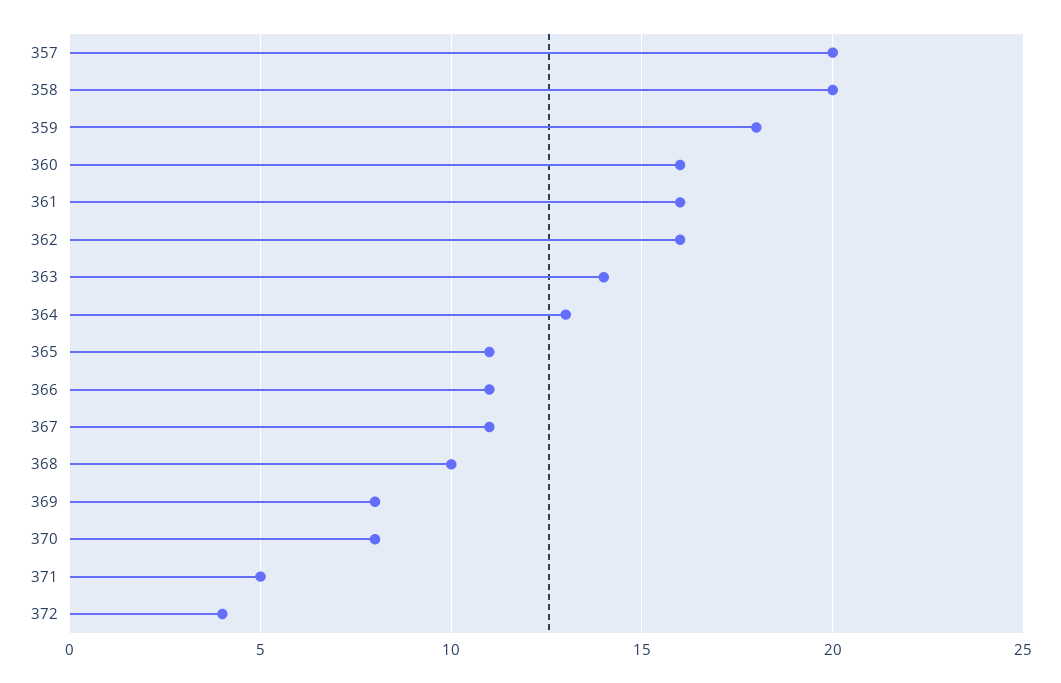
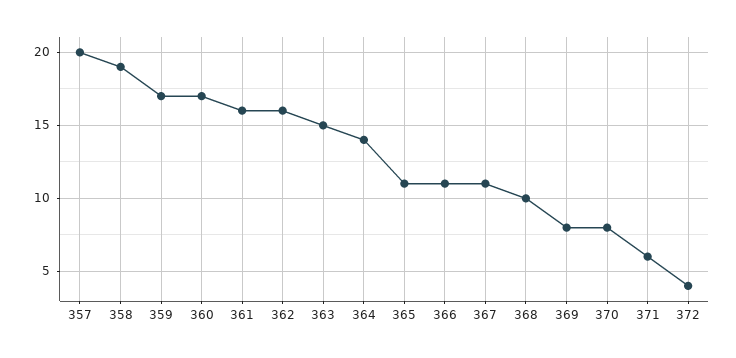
  {
    "357": 20,
-   "358": 20,
+   "358": 19,
-   "359": 18,
+   "359": 17,
-   "360": 16,
+   "360": 17,
    "361": 16,
    "362": 16,
-   "363": 14,
+   "363": 15,
-   "364": 13,
+   "364": 14,
    "365": 11,
    "366": 11,
    "367": 11,
    "368": 10,
    "369": 8,
    "370": 8,
-   "371": 5,
+   "371": 6,
    "372": 4
  }

